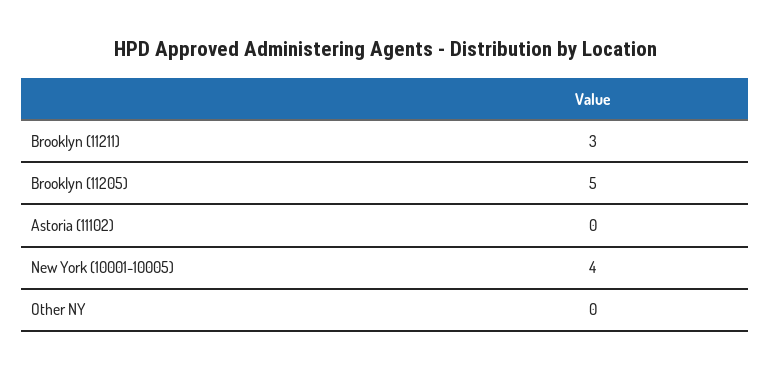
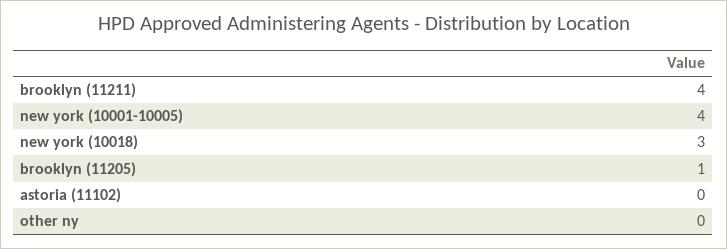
  {
-   "Brooklyn (11211)": 3,
+   "Brooklyn (11211)": 4,
-   "Brooklyn (11205)": 5,
+   "Brooklyn (11205)": 1,
    "Astoria (11102)": 0,
    "New York (10001-10005)": 4,
-   "Other NY": 0
+   "Other NY": 0,
+   "new york (10018)": 3
  }

